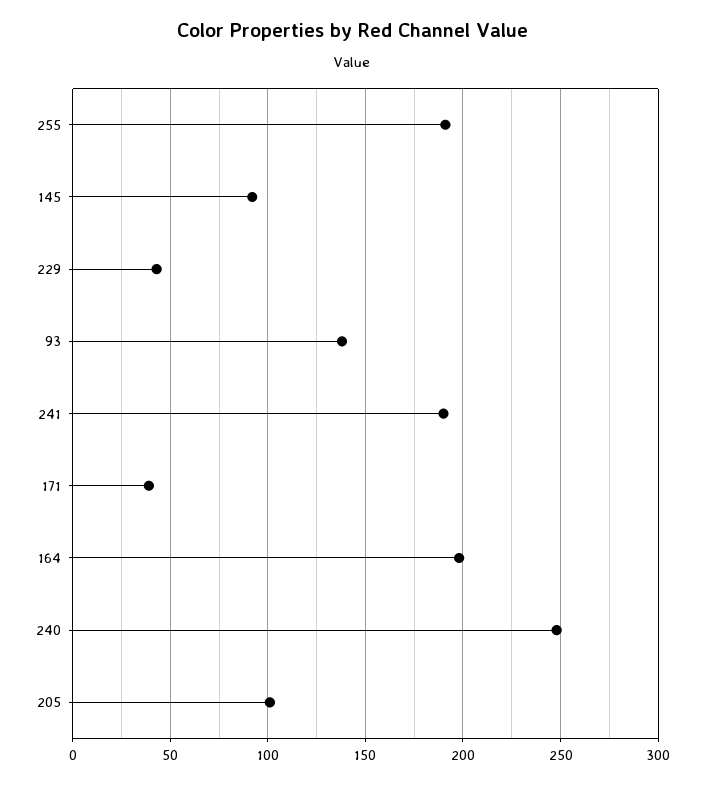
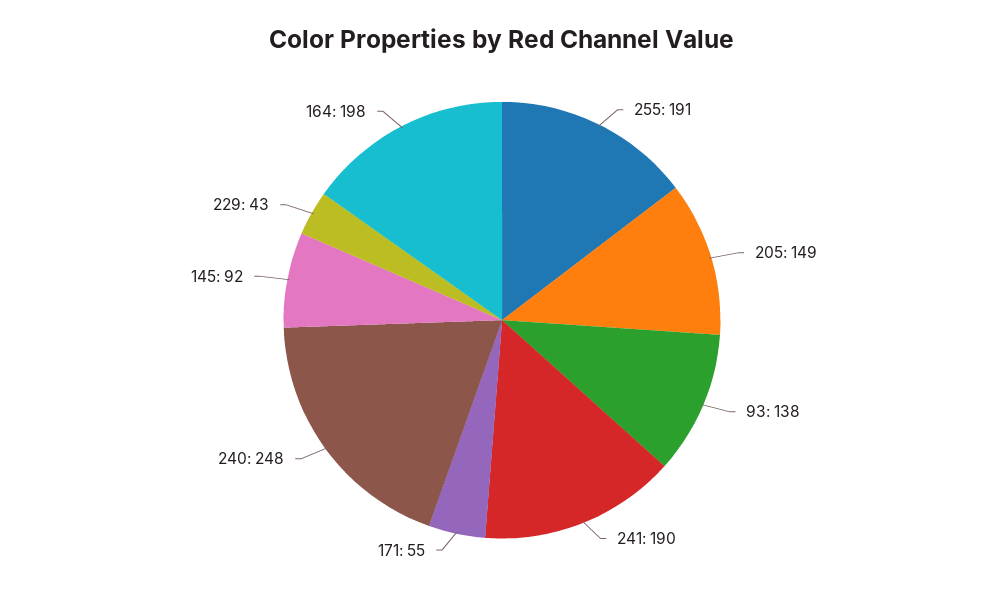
  {
    "255": 191,
    "145": 92,
    "229": 43,
    "93": 138,
    "241": 190,
-   "171": 40,
+   "171": 55,
    "164": 198,
    "240": 248,
-   "205": 100
+   "205": 149
  }

